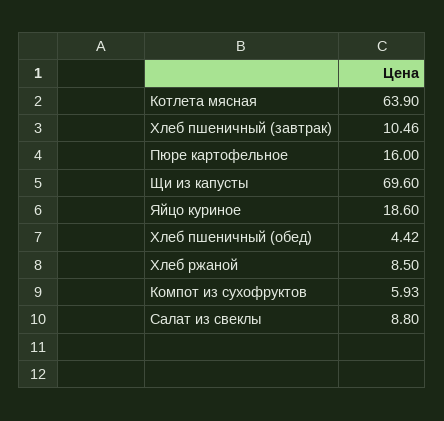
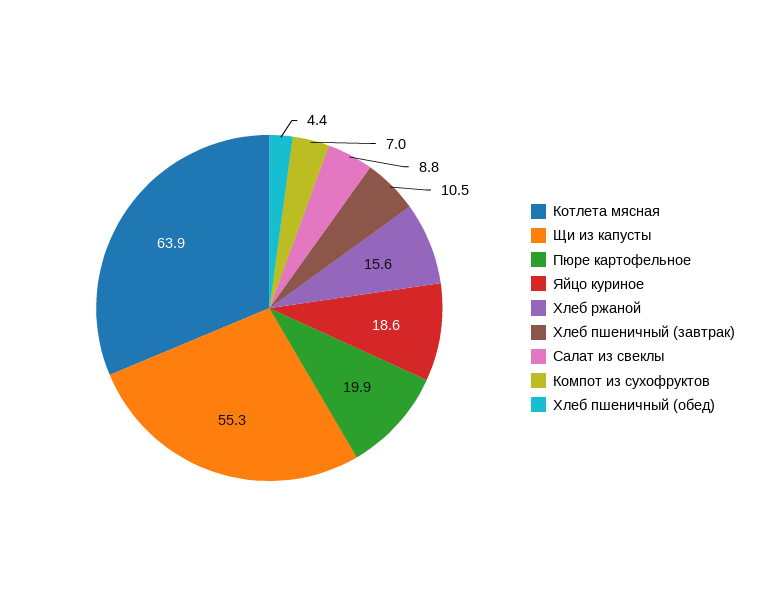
  {
    "Котлета мясная": 63.9,
    "Хлеб пшеничный (завтрак)": 10.46,
-   "Пюре картофельное": 16,
+   "Пюре картофельное": 19.9,
-   "Щи из капусты": 69.6,
+   "Щи из капусты": 55.3,
    "Яйцо куриное": 18.6,
    "Хлеб пшеничный (обед)": 4.42,
-   "Хлеб ржаной": 8.5,
+   "Хлеб ржаной": 15.6,
-   "Компот из сухофруктов": 5.93,
+   "Компот из сухофруктов": 7,
    "Салат из свеклы": 8.8
  }

